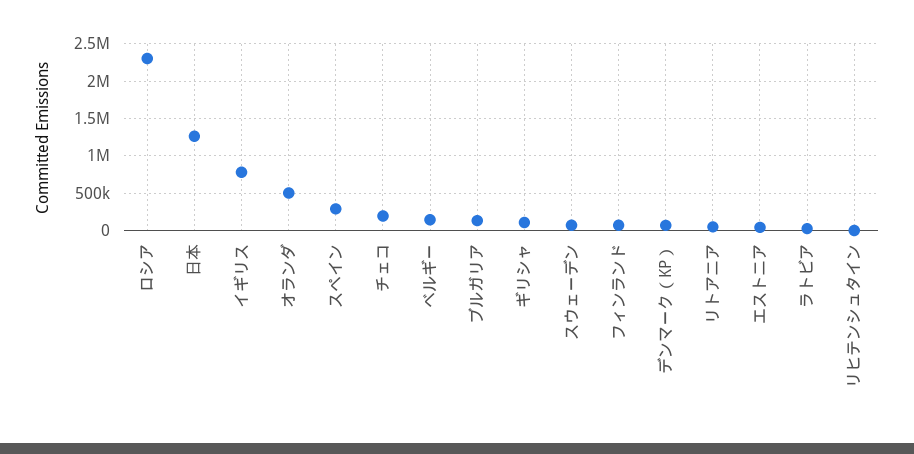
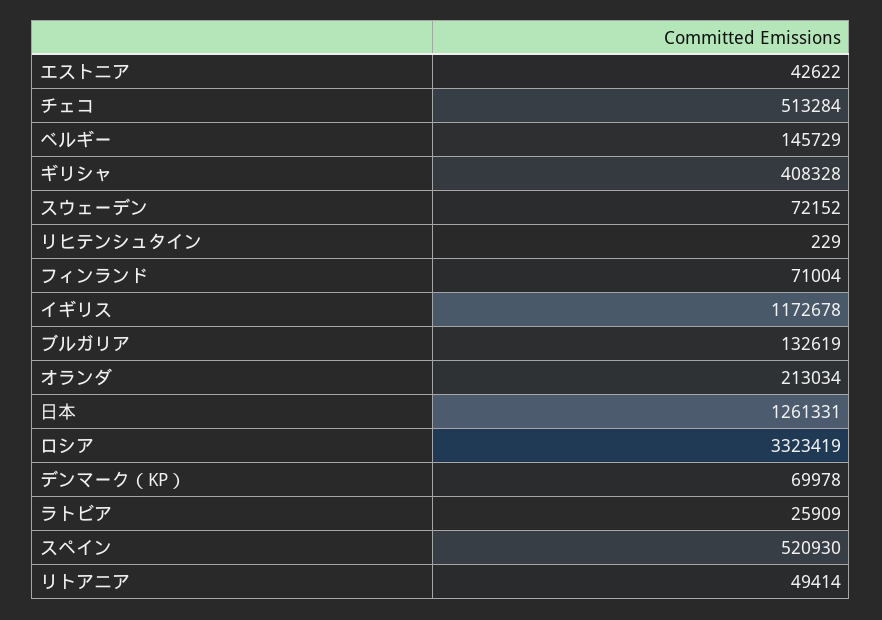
  {
-   "ロシア": 2300000,
+   "ロシア": 3323419,
    "日本": 1261331,
-   "イギリス": 800000,
+   "イギリス": 1172678,
-   "オランダ": 500000,
+   "オランダ": 213034,
-   "スペイン": 300000,
+   "スペイン": 520930,
-   "チェコ": 200000,
+   "チェコ": 513284,
    "ベルギー": 145729,
    "ブルガリア": 132619,
-   "ギリシャ": 100000,
+   "ギリシャ": 408328,
    "スウェーデン": 72152,
    "フィンランド": 71004,
    "デンマーク（KP）": 69978,
    "リトアニア": 49414,
    "エストニア": 42622,
    "ラトビア": 25909,
    "リヒテンシュタイン": 229
  }

